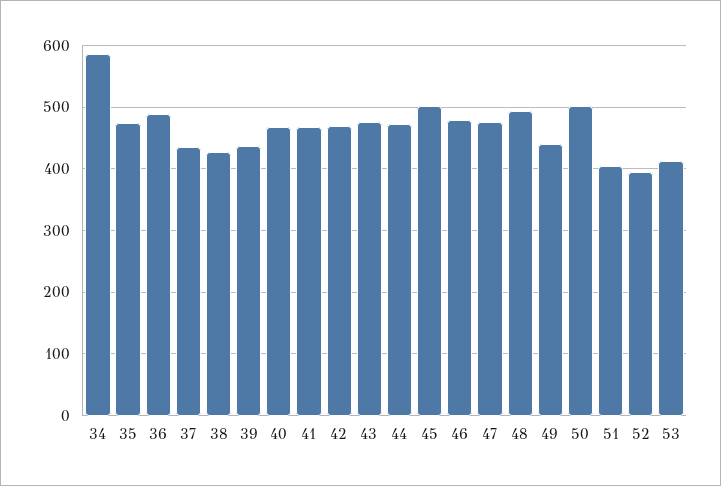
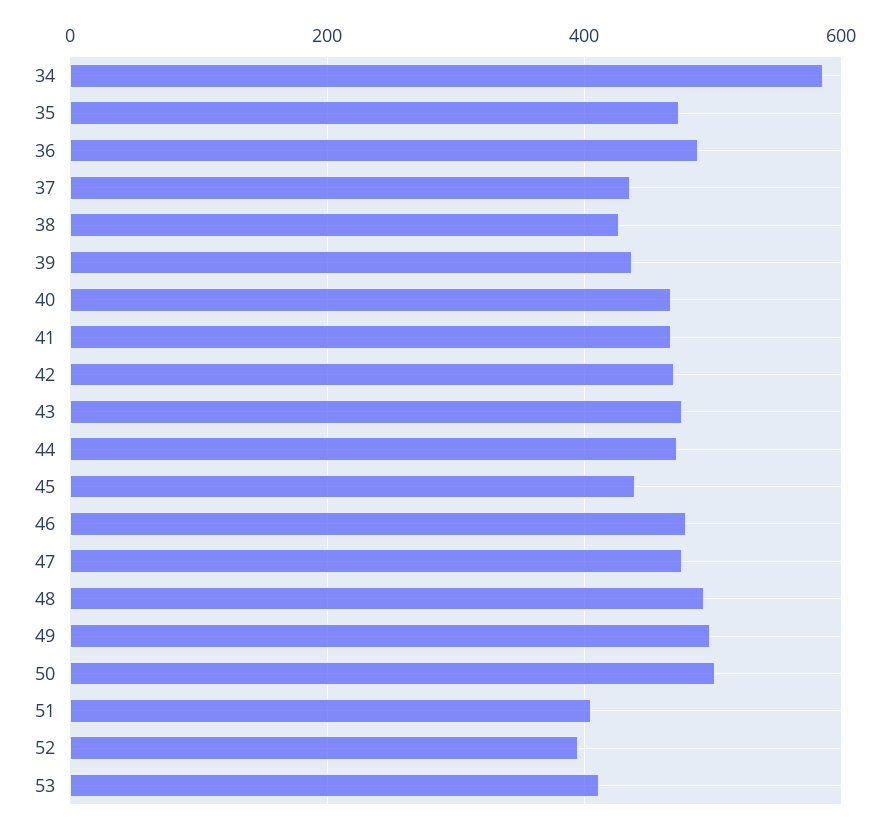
  {
    "34": 590,
    "35": 470,
    "36": 490,
    "37": 440,
    "38": 430,
    "39": 440,
    "40": 470,
    "41": 470,
    "42": 470,
    "43": 480,
    "44": 470,
-   "45": 500,
+   "45": 440,
    "46": 480,
    "47": 480,
    "48": 490,
-   "49": 440,
+   "49": 500,
    "50": 500,
    "51": 410,
    "52": 400,
    "53": 410
  }

